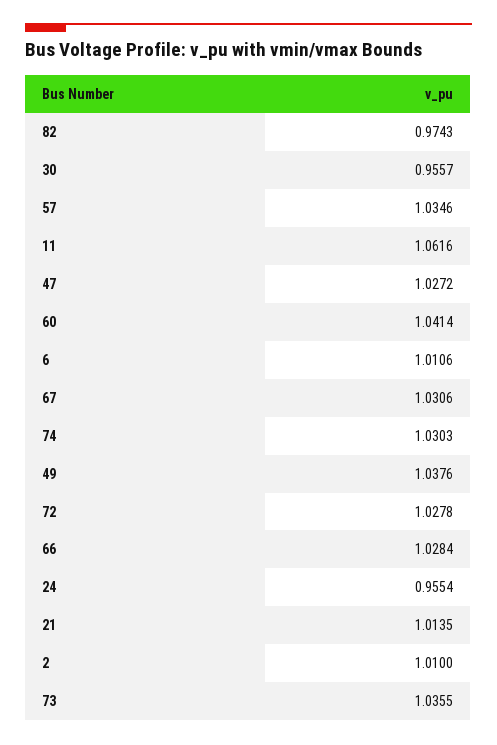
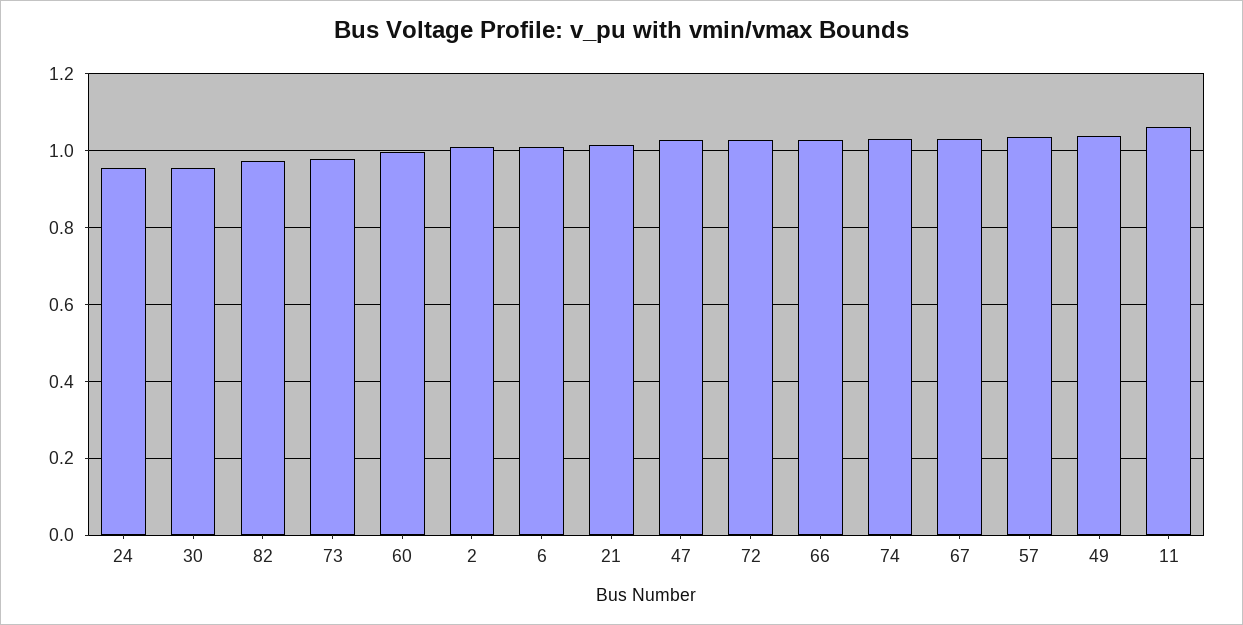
  {
    "82": 0.9743,
    "30": 0.9557,
    "57": 1.0346,
    "11": 1.0616,
    "47": 1.0272,
-   "60": 1.0414,
+   "60": 1,
    "6": 1.0106,
    "67": 1.0306,
    "74": 1.0303,
    "49": 1.0376,
    "72": 1.0278,
    "66": 1.0284,
    "24": 0.9554,
    "21": 1.0135,
    "2": 1.01,
-   "73": 1.0355
+   "73": 0.98
  }

